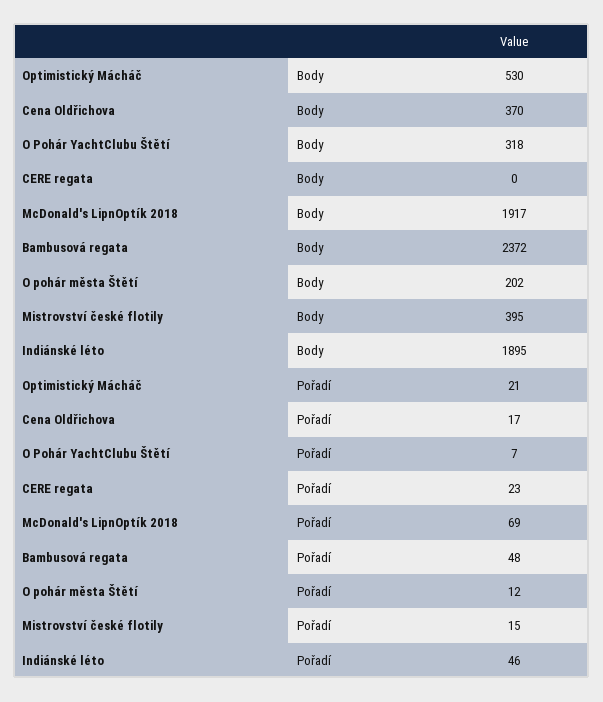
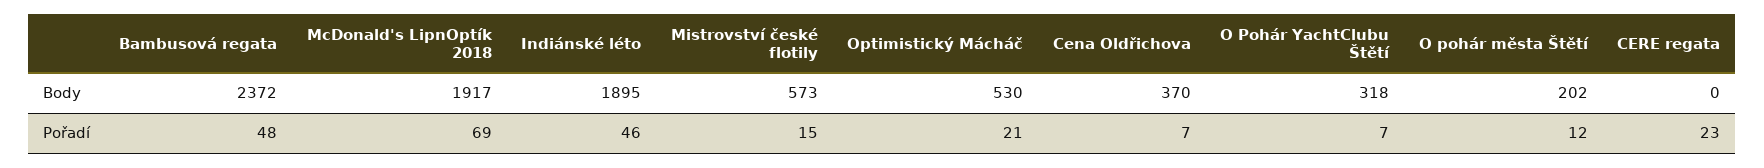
  {
    "Optimistický Mácháč": {
      "Body": 530,
      "Pořadí": 21
    },
    "Cena Oldřichova": {
      "Body": 370,
-     "Pořadí": 17
+     "Pořadí": 7
    },
    "O Pohár YachtClubu Štětí": {
      "Body": 318,
      "Pořadí": 7
    },
    "CERE regata": {
      "Body": 0,
      "Pořadí": 23
    },
    "McDonald's LipnOptík 2018": {
      "Body": 1917,
      "Pořadí": 69
    },
    "Bambusová regata": {
      "Body": 2372,
      "Pořadí": 48
    },
    "O pohár města Štětí": {
      "Body": 202,
      "Pořadí": 12
    },
    "Mistrovství české flotily": {
-     "Body": 395,
+     "Body": 573,
      "Pořadí": 15
    },
    "Indiánské léto": {
      "Body": 1895,
      "Pořadí": 46
    }
  }

